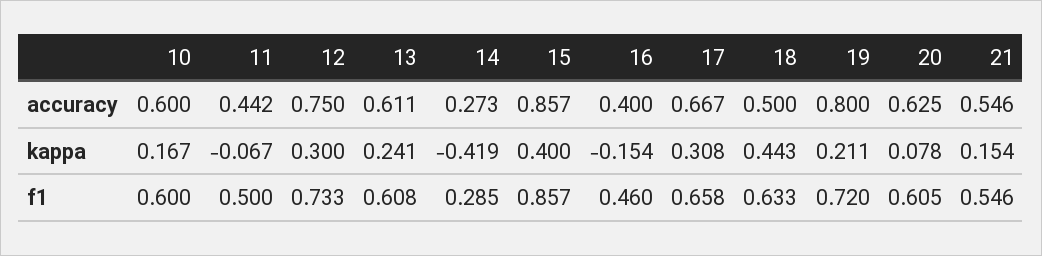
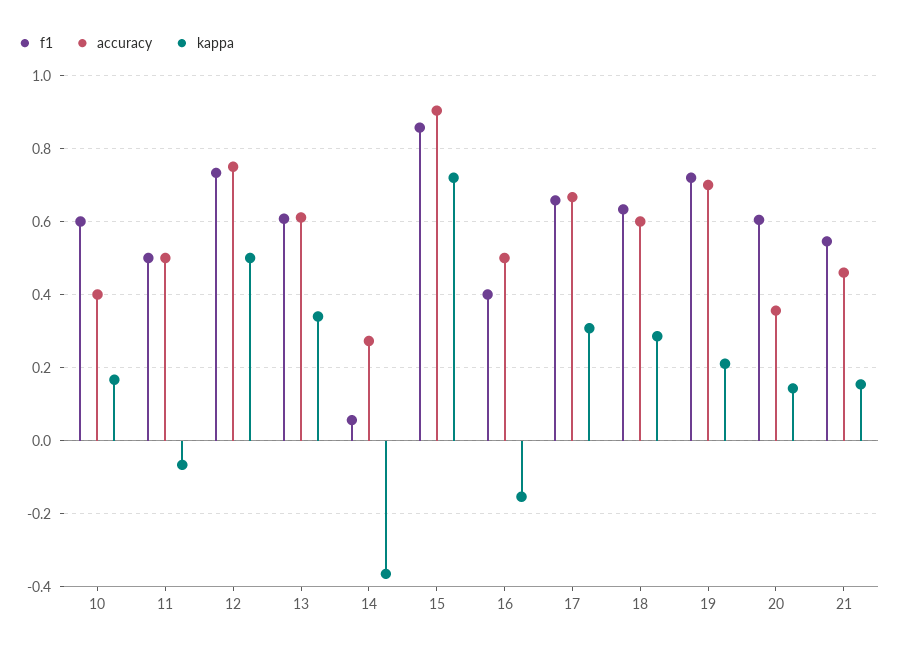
  {
    "accuracy": {
-     "10": 0.6,
+     "10": 0.4,
-     "11": 0.442,
+     "11": 0.5,
      "12": 0.75,
      "13": 0.611,
      "14": 0.273,
-     "15": 0.857,
+     "15": 0.9,
-     "16": 0.4,
+     "16": 0.5,
      "17": 0.667,
-     "18": 0.5,
+     "18": 0.6,
-     "19": 0.8,
+     "19": 0.7,
-     "20": 0.625,
+     "20": 0.36,
-     "21": 0.546
+     "21": 0.46
    },
    "kappa": {
      "10": 0.167,
      "11": -0.067,
-     "12": 0.3,
+     "12": 0.5,
-     "13": 0.241,
+     "13": 0.34,
-     "14": -0.419,
+     "14": -0.36,
-     "15": 0.4,
+     "15": 0.72,
      "16": -0.154,
      "17": 0.308,
-     "18": 0.443,
+     "18": 0.28,
      "19": 0.211,
-     "20": 0.078,
+     "20": 0.14,
      "21": 0.154
    },
    "f1": {
      "10": 0.6,
      "11": 0.5,
      "12": 0.733,
      "13": 0.608,
-     "14": 0.285,
+     "14": 0.06,
      "15": 0.857,
-     "16": 0.46,
+     "16": 0.4,
      "17": 0.658,
      "18": 0.633,
      "19": 0.72,
      "20": 0.605,
      "21": 0.546
    }
  }

